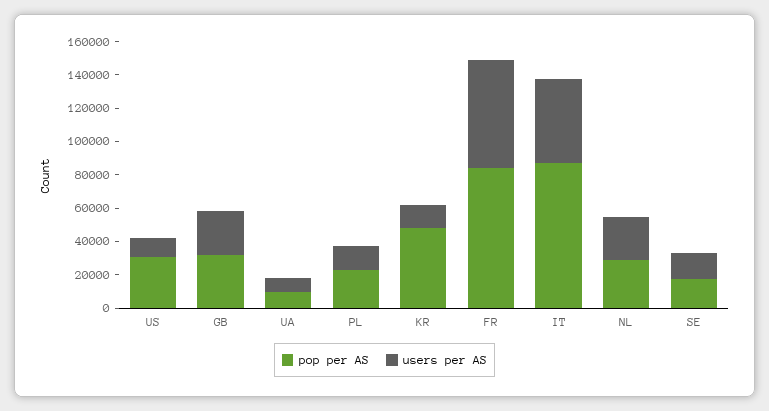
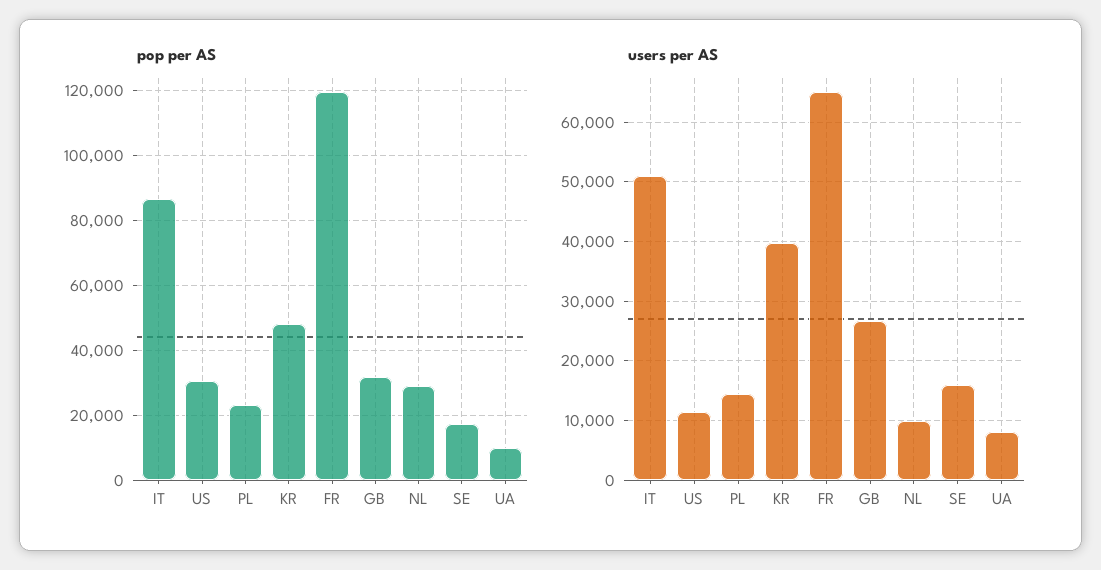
  {
    "pop per AS": {
      "US": 30000,
      "GB": 32000,
      "UA": 10000,
      "PL": 24000,
      "KR": 48000,
-     "FR": 85000,
+     "FR": 120000,
      "IT": 86000,
      "NL": 28000,
      "SE": 18000
    },
    "users per AS": {
      "US": 12000,
      "GB": 26000,
      "UA": 8000,
      "PL": 14000,
-     "KR": 15000,
+     "KR": 40000,
      "FR": 66000,
      "IT": 50000,
-     "NL": 25000,
+     "NL": 10000,
      "SE": 16000
    }
  }

